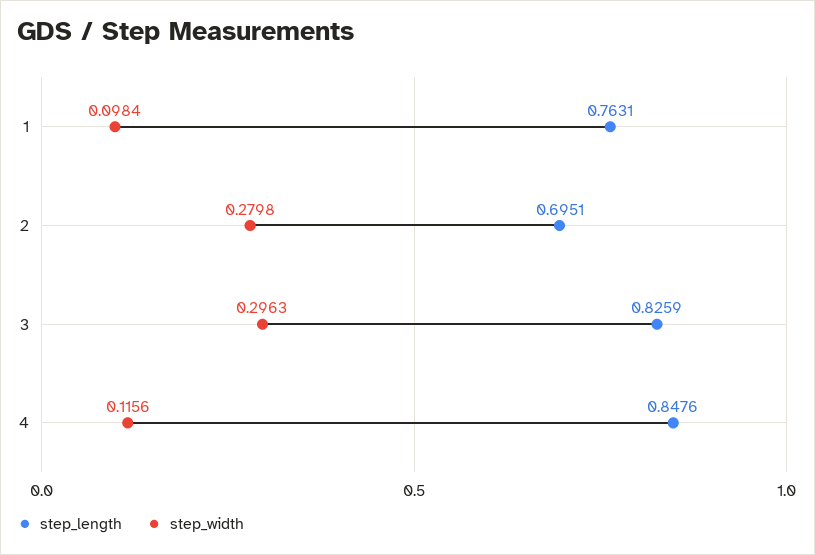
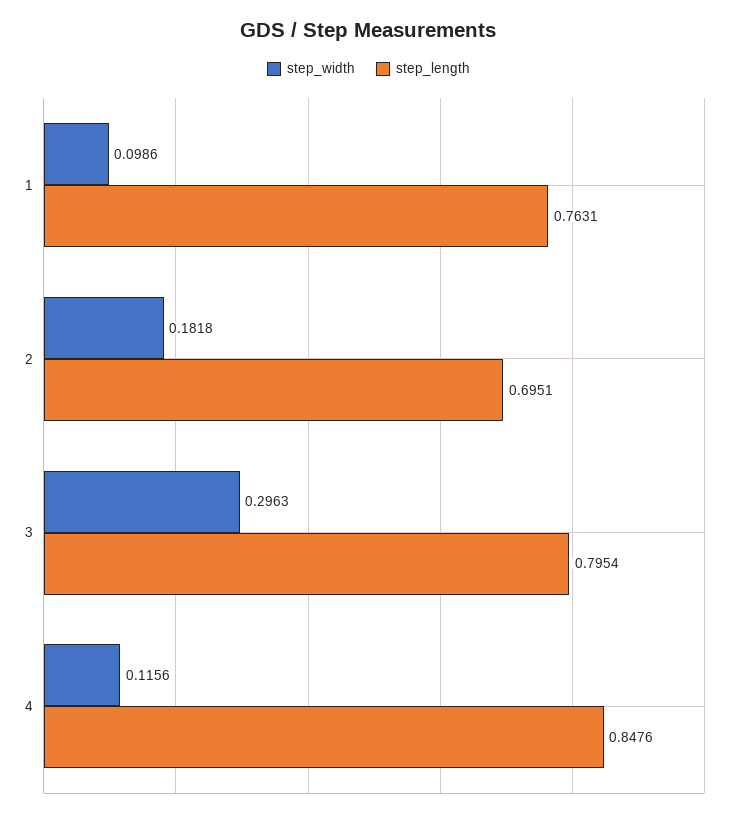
  {
    "step_length": {
      "1": 0.7631,
      "2": 0.6951,
-     "3": 0.8259,
+     "3": 0.7954,
      "4": 0.8476
    },
    "step_width": {
-     "1": 0.0984,
+     "1": 0.0986,
-     "2": 0.2798,
+     "2": 0.1818,
      "3": 0.2963,
      "4": 0.1156
    }
  }

